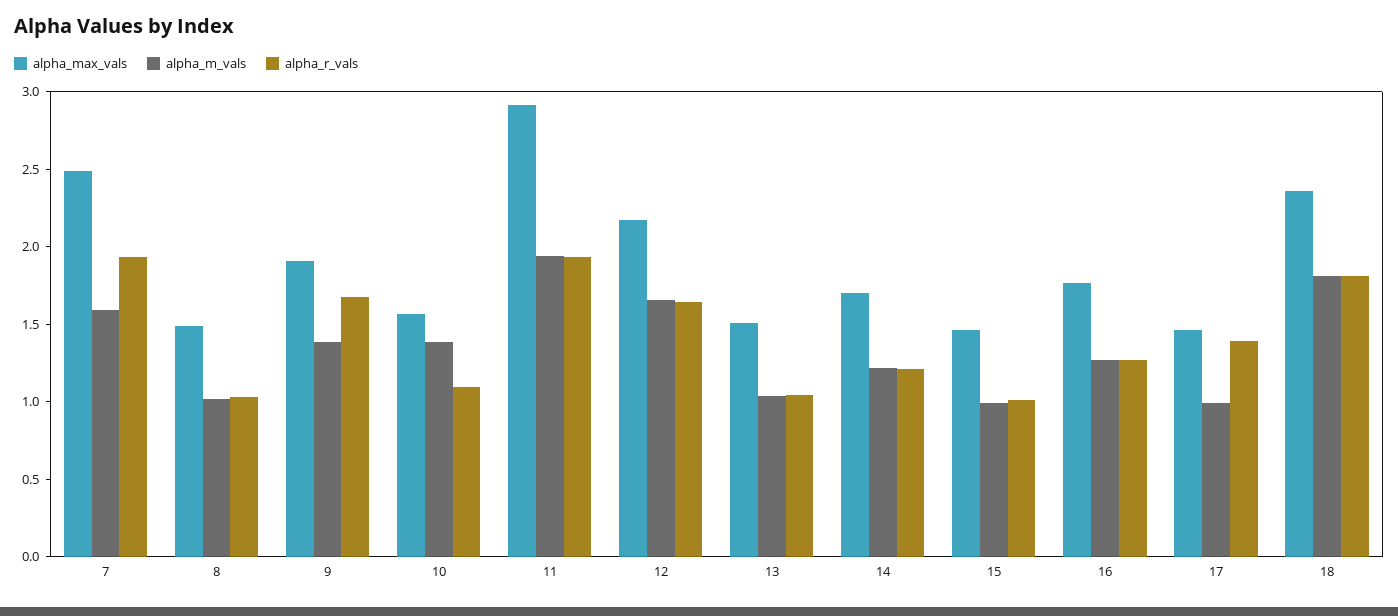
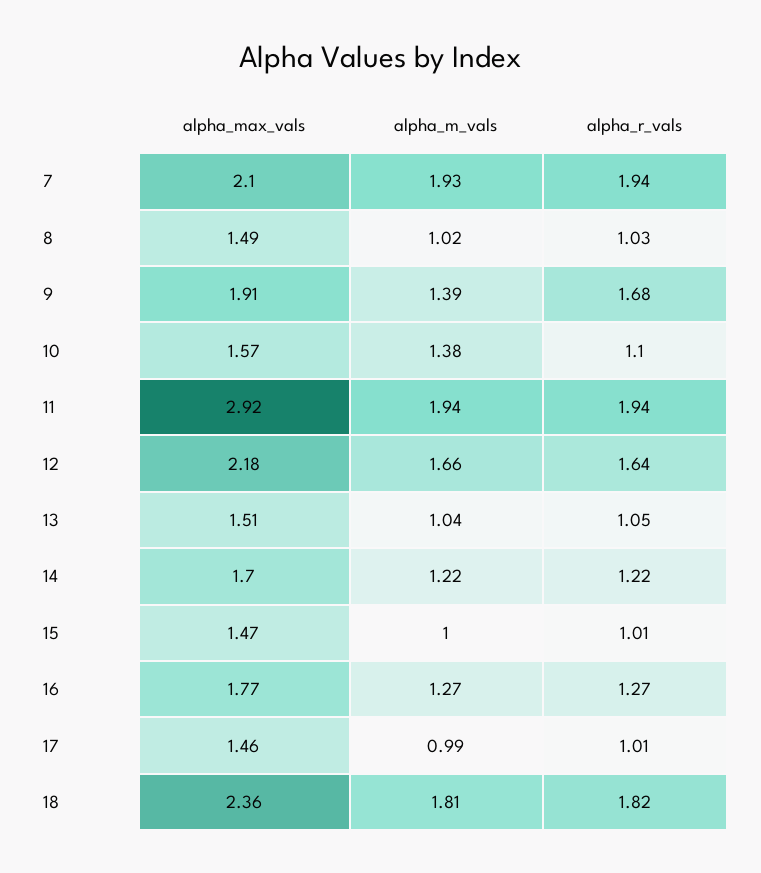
  {
    "alpha_max_vals": {
-     "7": 2.5,
+     "7": 2.1,
      "8": 1.49,
      "9": 1.91,
      "10": 1.57,
      "11": 2.92,
      "12": 2.18,
      "13": 1.51,
      "14": 1.7,
      "15": 1.47,
      "16": 1.77,
      "17": 1.46,
      "18": 2.36
    },
    "alpha_m_vals": {
-     "7": 1.6,
+     "7": 1.93,
      "8": 1.02,
      "9": 1.39,
      "10": 1.38,
      "11": 1.94,
      "12": 1.66,
      "13": 1.04,
      "14": 1.22,
      "15": 1,
      "16": 1.27,
      "17": 0.99,
      "18": 1.81
    },
    "alpha_r_vals": {
      "7": 1.94,
      "8": 1.03,
      "9": 1.68,
      "10": 1.1,
      "11": 1.94,
      "12": 1.64,
      "13": 1.05,
      "14": 1.22,
      "15": 1.01,
      "16": 1.27,
-     "17": 1.4,
+     "17": 1.01,
      "18": 1.82
    }
  }

